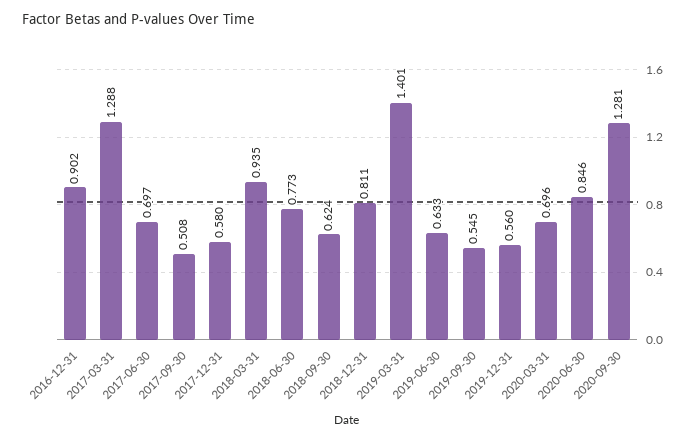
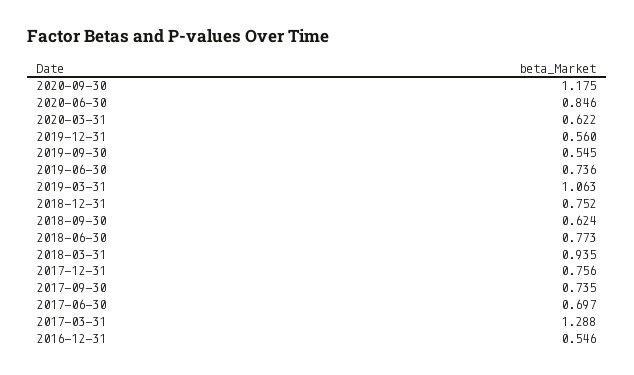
  {
-   "2016-12-31": 0.902,
+   "2016-12-31": 0.546,
    "2017-03-31": 1.288,
    "2017-06-30": 0.697,
-   "2017-09-30": 0.508,
+   "2017-09-30": 0.735,
-   "2017-12-31": 0.58,
+   "2017-12-31": 0.756,
    "2018-03-31": 0.935,
    "2018-06-30": 0.773,
    "2018-09-30": 0.624,
-   "2018-12-31": 0.811,
+   "2018-12-31": 0.752,
-   "2019-03-31": 1.401,
+   "2019-03-31": 1.063,
-   "2019-06-30": 0.633,
+   "2019-06-30": 0.736,
    "2019-09-30": 0.545,
    "2019-12-31": 0.56,
-   "2020-03-31": 0.696,
+   "2020-03-31": 0.622,
    "2020-06-30": 0.846,
-   "2020-09-30": 1.281
+   "2020-09-30": 1.175
  }

